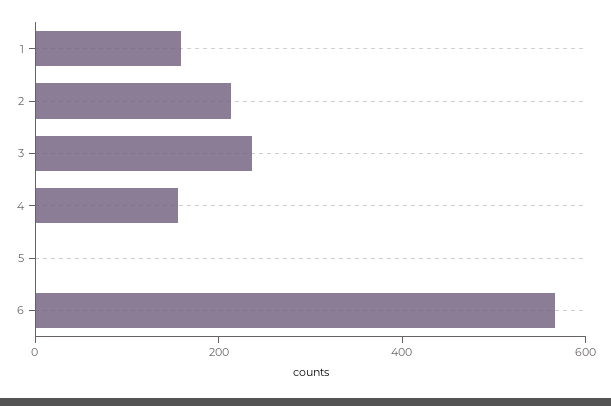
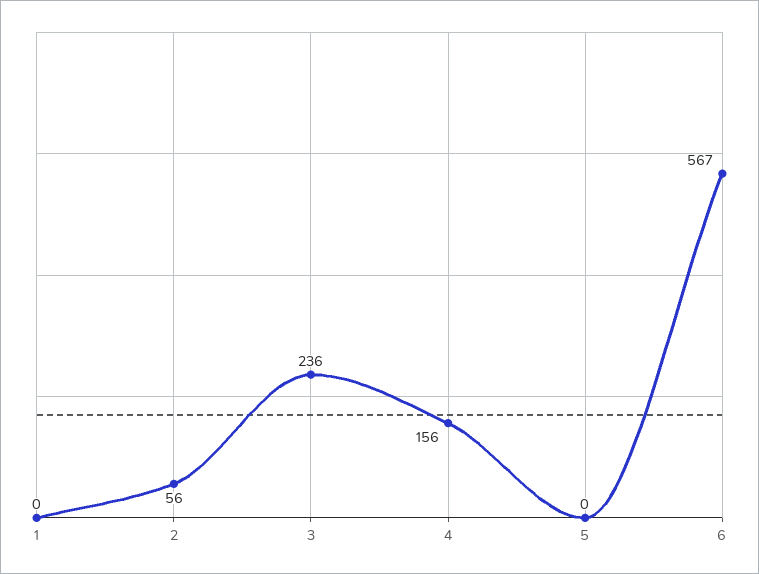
  {
-   "1": 150,
+   "1": 0,
-   "2": 200,
+   "2": 56,
    "3": 236,
    "4": 156,
    "5": 0,
    "6": 567
  }

